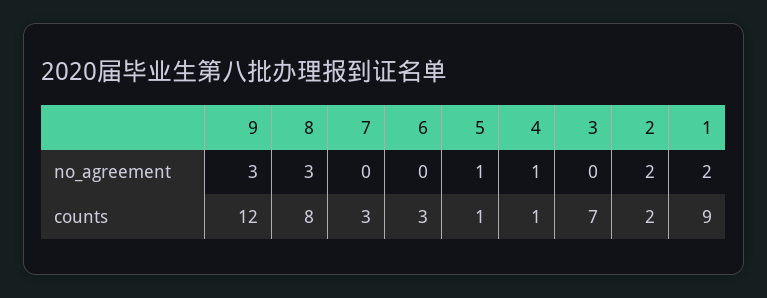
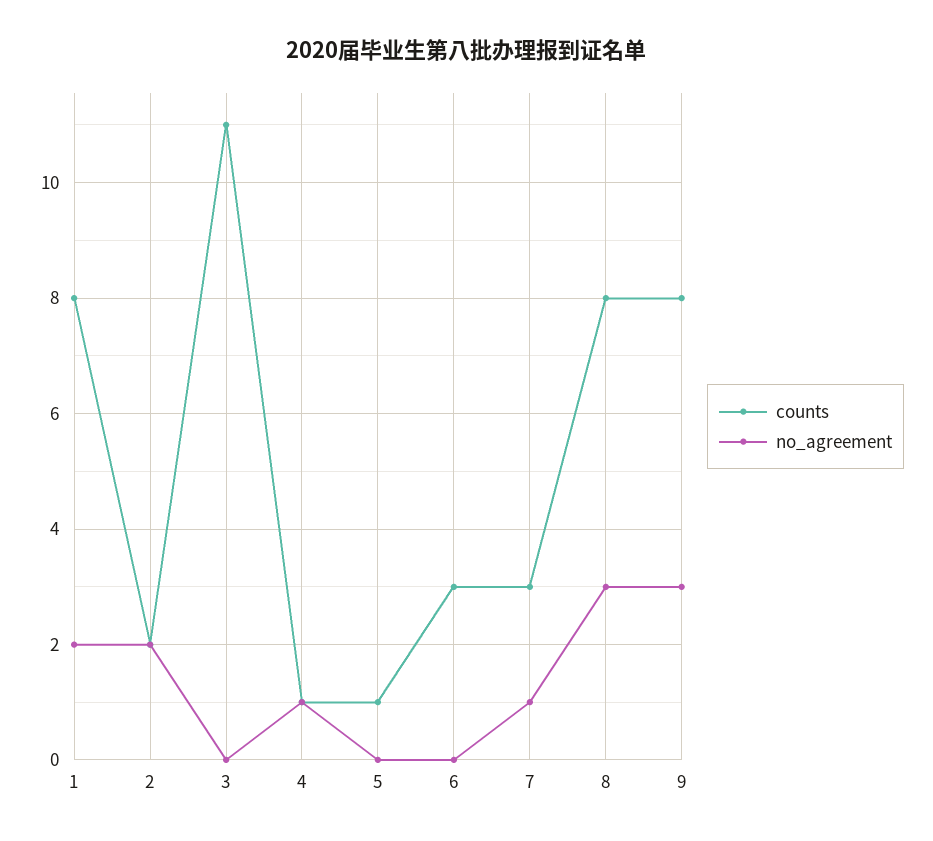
  {
    "no_agreement": {
      "9": 3,
      "8": 3,
-     "7": 0,
+     "7": 1,
      "6": 0,
-     "5": 1,
+     "5": 0,
      "4": 1,
      "3": 0,
      "2": 2,
      "1": 2
    },
    "counts": {
-     "9": 12,
+     "9": 8,
      "8": 8,
      "7": 3,
      "6": 3,
      "5": 1,
      "4": 1,
-     "3": 7,
+     "3": 11,
      "2": 2,
-     "1": 9
+     "1": 8
    }
  }

